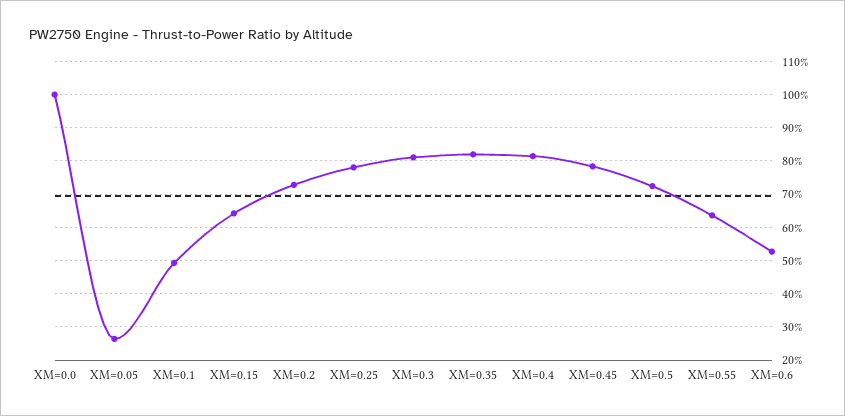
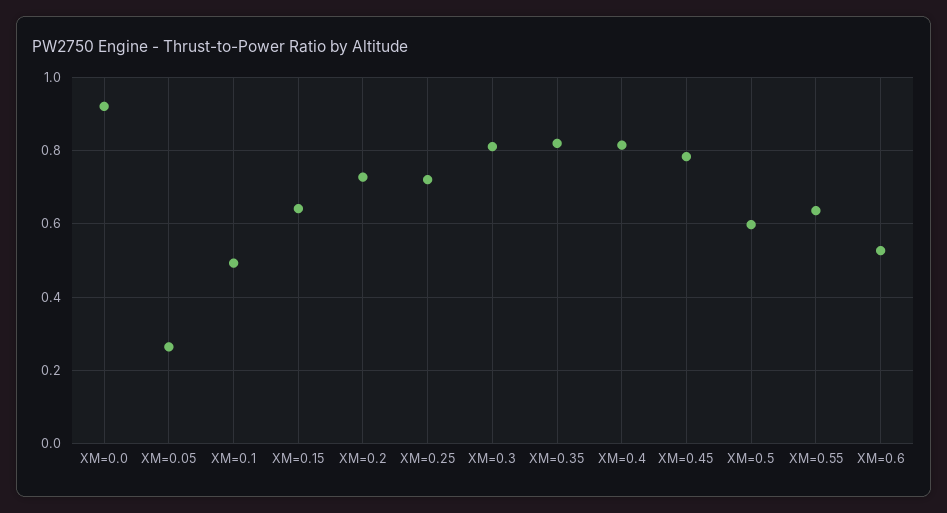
  {
-   "XM=0.0": 1,
+   "XM=0.0": 0.92,
    "XM=0.05": 0.26,
    "XM=0.1": 0.5,
    "XM=0.15": 0.64,
    "XM=0.2": 0.72,
-   "XM=0.25": 0.78,
+   "XM=0.25": 0.72,
    "XM=0.3": 0.82,
    "XM=0.35": 0.82,
    "XM=0.4": 0.82,
    "XM=0.45": 0.78,
-   "XM=0.5": 0.72,
+   "XM=0.5": 0.6,
    "XM=0.55": 0.64,
    "XM=0.6": 0.52
  }

